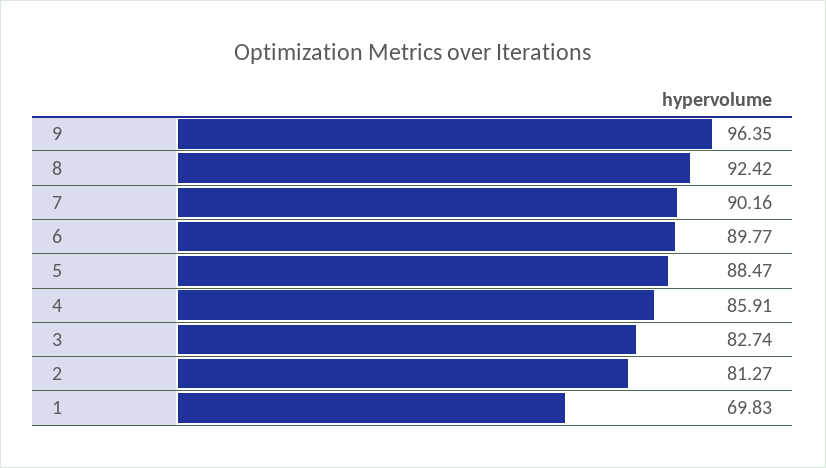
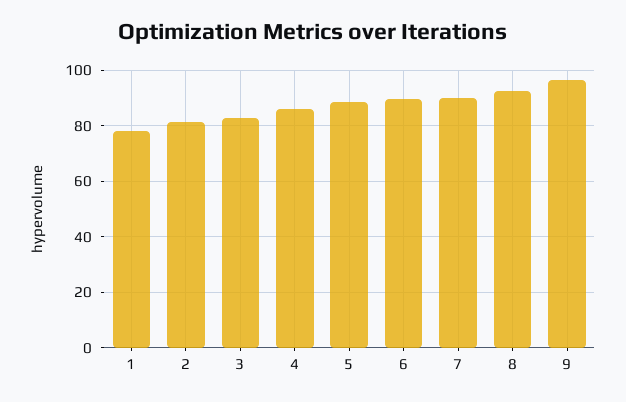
  {
    "9": 96.35,
    "8": 92.42,
    "7": 90.16,
    "6": 89.77,
    "5": 88.47,
    "4": 85.91,
    "3": 82.74,
    "2": 81.27,
-   "1": 69.83
+   "1": 77.5
  }

